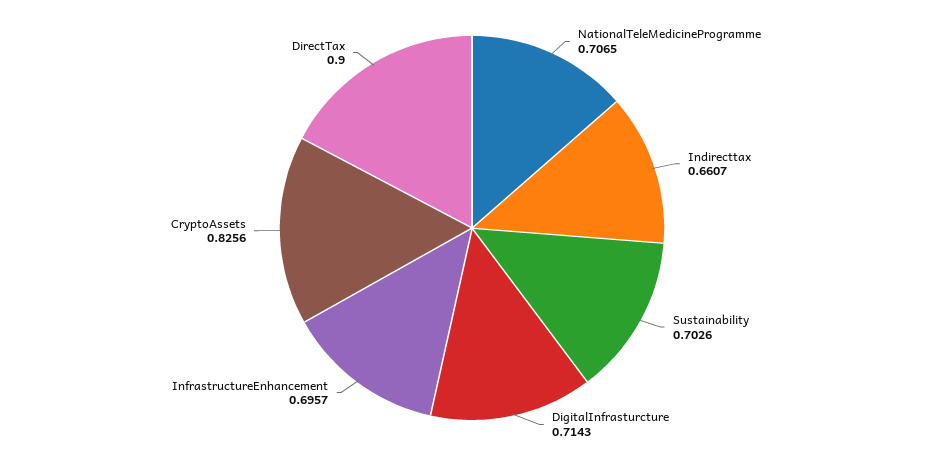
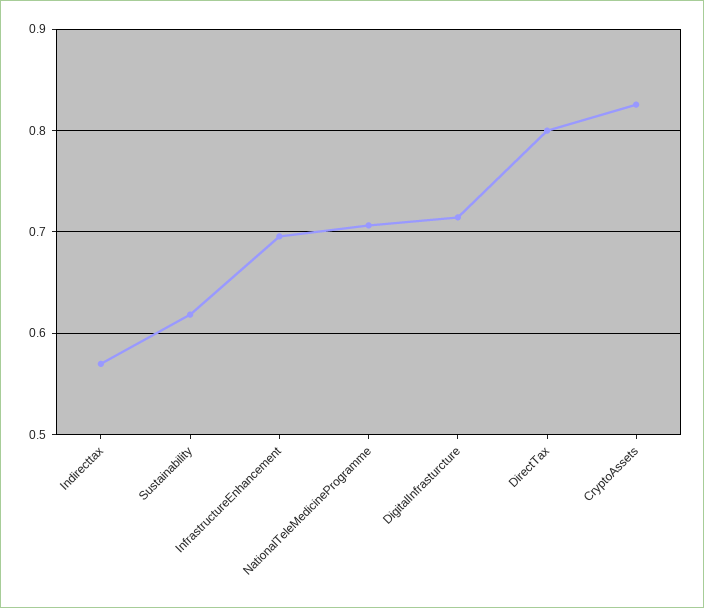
  {
    "NationalTeleMedicineProgramme": 0.7065,
-   "Indirecttax": 0.6607,
+   "Indirecttax": 0.57,
-   "Sustainability": 0.7026,
+   "Sustainability": 0.62,
    "DigitalInfrasturcture": 0.7143,
    "InfrastructureEnhancement": 0.6957,
    "CryptoAssets": 0.8256,
-   "DirectTax": 0.9
+   "DirectTax": 0.8
  }

